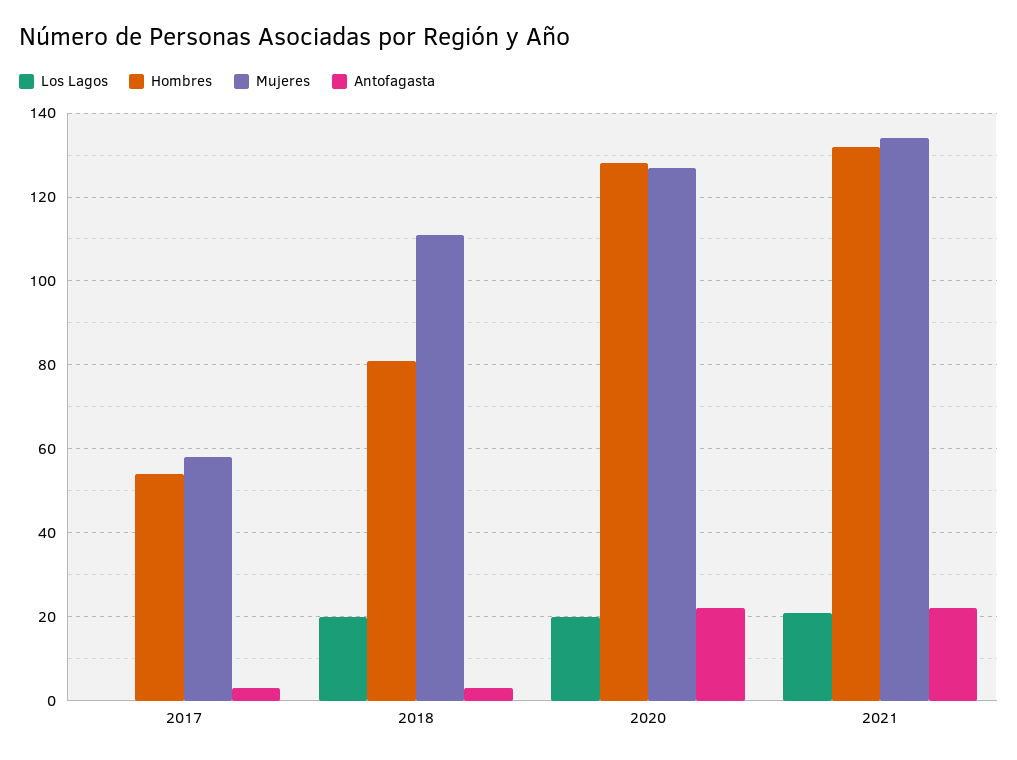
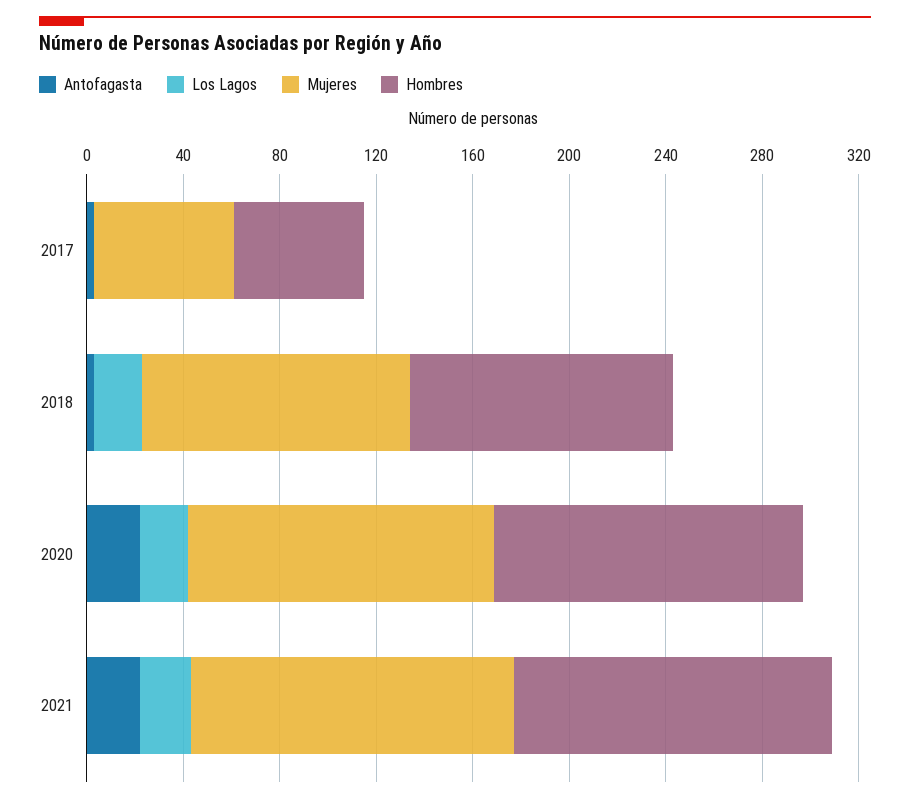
  {
    "Los Lagos": {
      "2017": 0,
      "2018": 20,
      "2020": 20,
      "2021": 20
    },
    "Hombres": {
      "2017": 55,
-     "2018": 80,
+     "2018": 110,
      "2020": 130,
      "2021": 130
    },
    "Mujeres": {
      "2017": 60,
      "2018": 110,
      "2020": 125,
      "2021": 135
    },
    "Antofagasta": {
      "2017": 5,
      "2018": 5,
      "2020": 20,
      "2021": 20
    }
  }

